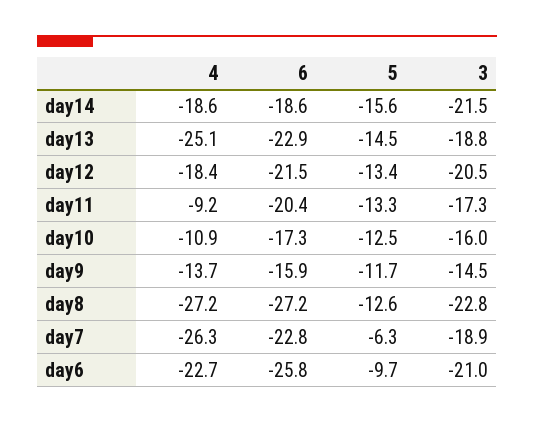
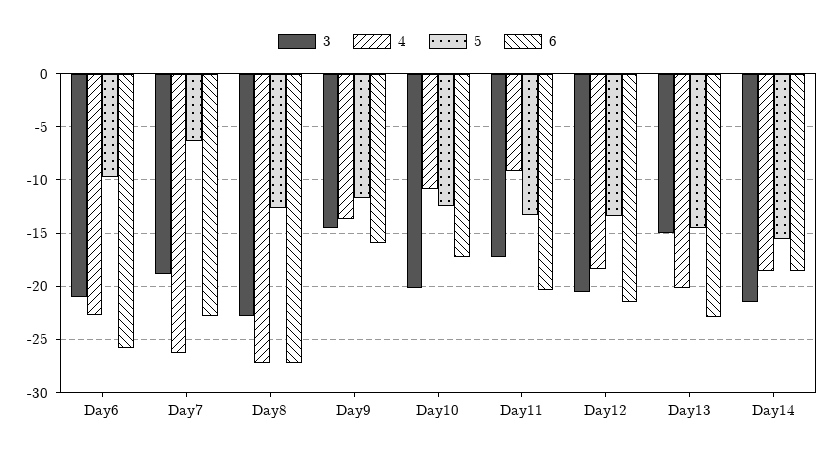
  {
    "4": {
      "day14": -18.6,
-     "day13": -25.1,
+     "day13": -20,
      "day12": -18.4,
      "day11": -9.2,
      "day10": -10.9,
      "day9": -13.7,
      "day8": -27.2,
      "day7": -26.3,
      "day6": -22.7
    },
    "6": {
      "day14": -18.6,
      "day13": -22.9,
      "day12": -21.5,
      "day11": -20.4,
      "day10": -17.3,
      "day9": -15.9,
      "day8": -27.2,
      "day7": -22.8,
      "day6": -25.8
    },
    "5": {
      "day14": -15.6,
      "day13": -14.5,
      "day12": -13.4,
      "day11": -13.3,
      "day10": -12.5,
      "day9": -11.7,
      "day8": -12.6,
      "day7": -6.3,
      "day6": -9.7
    },
    "3": {
      "day14": -21.5,
-     "day13": -18.8,
+     "day13": -15,
      "day12": -20.5,
      "day11": -17.3,
-     "day10": -16,
+     "day10": -20,
      "day9": -14.5,
      "day8": -22.8,
      "day7": -18.9,
      "day6": -21
    }
  }

